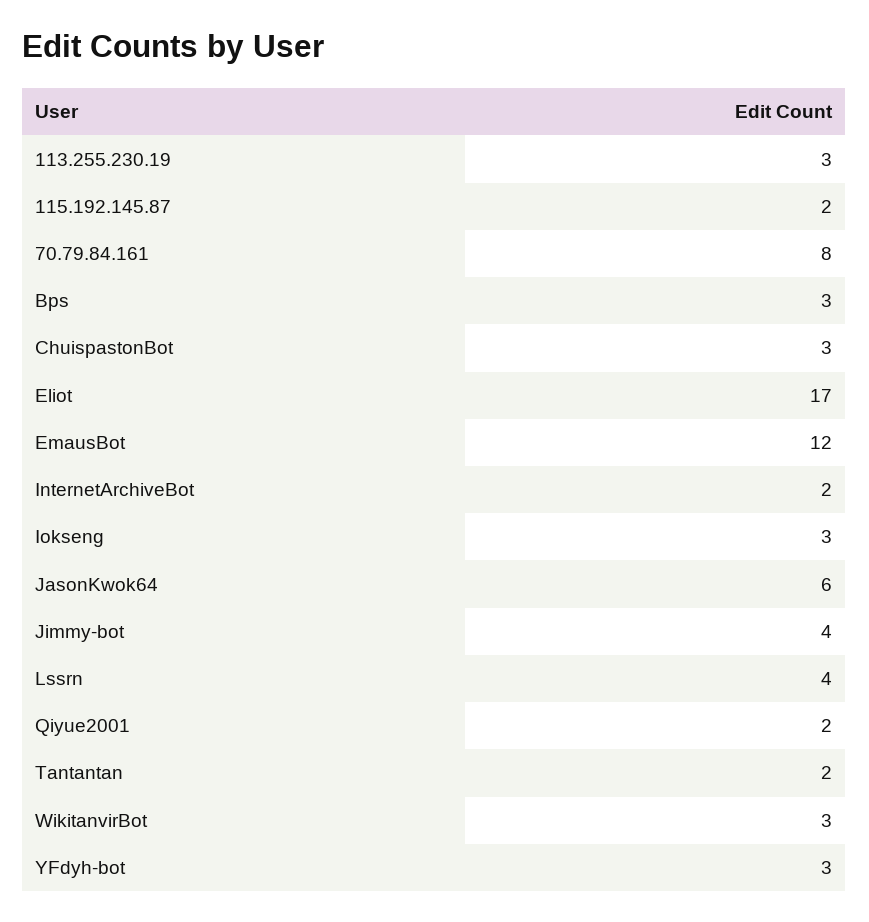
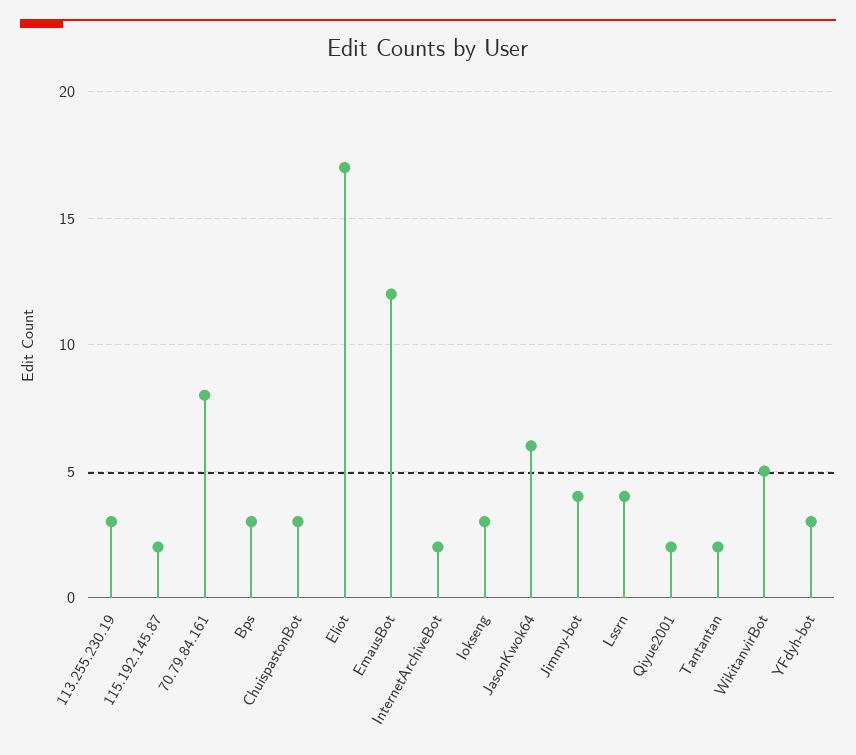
  {
    "113.255.230.19": 3,
    "115.192.145.87": 2,
    "70.79.84.161": 8,
    "Bps": 3,
    "ChuispastonBot": 3,
    "Eliot": 17,
    "EmausBot": 12,
    "InternetArchiveBot": 2,
    "Iokseng": 3,
    "JasonKwok64": 6,
    "Jimmy-bot": 4,
    "Lssrn": 4,
    "Qiyue2001": 2,
    "Tantantan": 2,
-   "WikitanvirBot": 3,
+   "WikitanvirBot": 5,
    "YFdyh-bot": 3
  }

